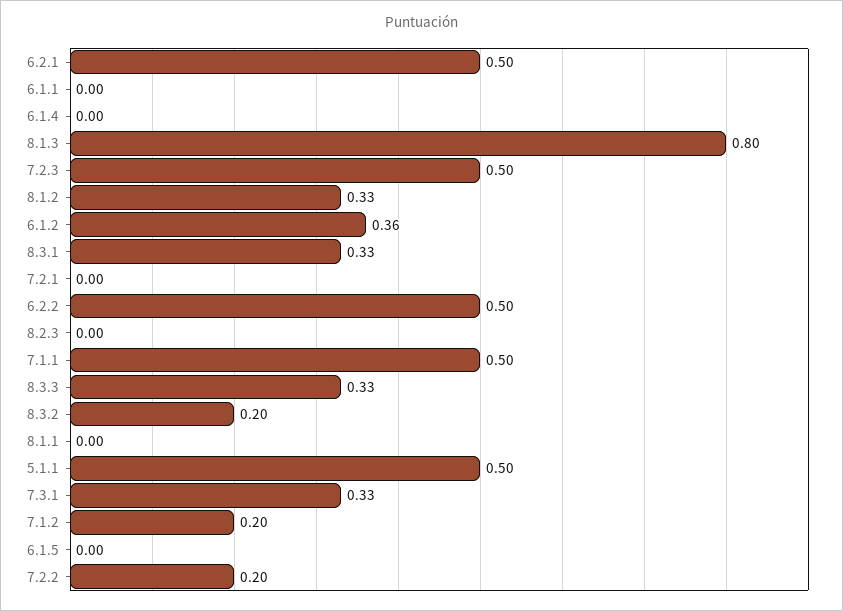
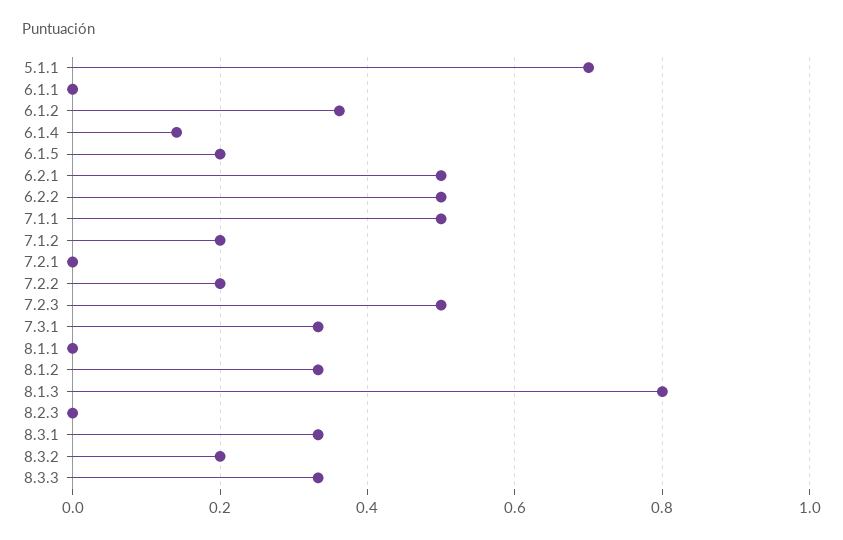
  {
    "6.2.1": 0.5,
    "6.1.1": 0,
-   "6.1.4": 0,
+   "6.1.4": 0.14,
    "8.1.3": 0.8,
    "7.2.3": 0.5,
    "8.1.2": 0.33,
    "6.1.2": 0.36,
    "8.3.1": 0.33,
    "7.2.1": 0,
    "6.2.2": 0.5,
    "8.2.3": 0,
    "7.1.1": 0.5,
    "8.3.3": 0.33,
    "8.3.2": 0.2,
    "8.1.1": 0,
-   "5.1.1": 0.5,
+   "5.1.1": 0.7,
    "7.3.1": 0.33,
    "7.1.2": 0.2,
-   "6.1.5": 0,
+   "6.1.5": 0.2,
    "7.2.2": 0.2
  }

